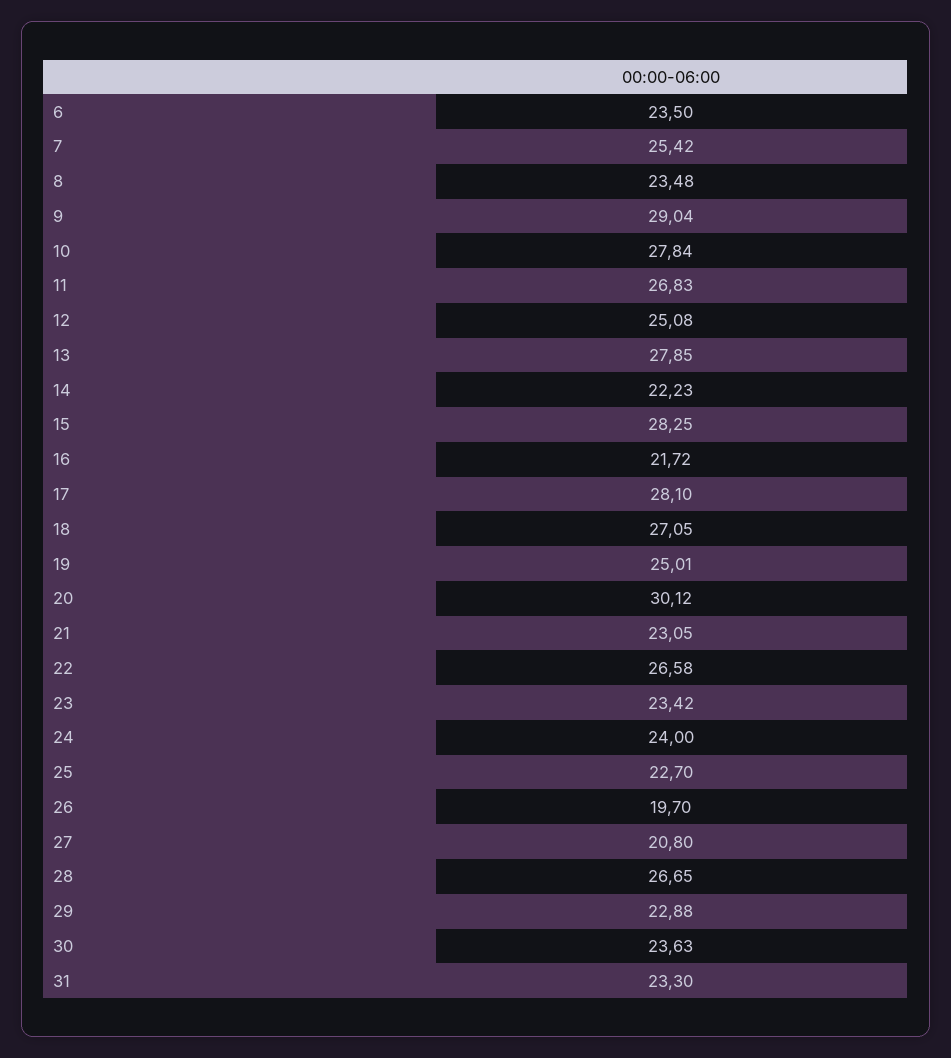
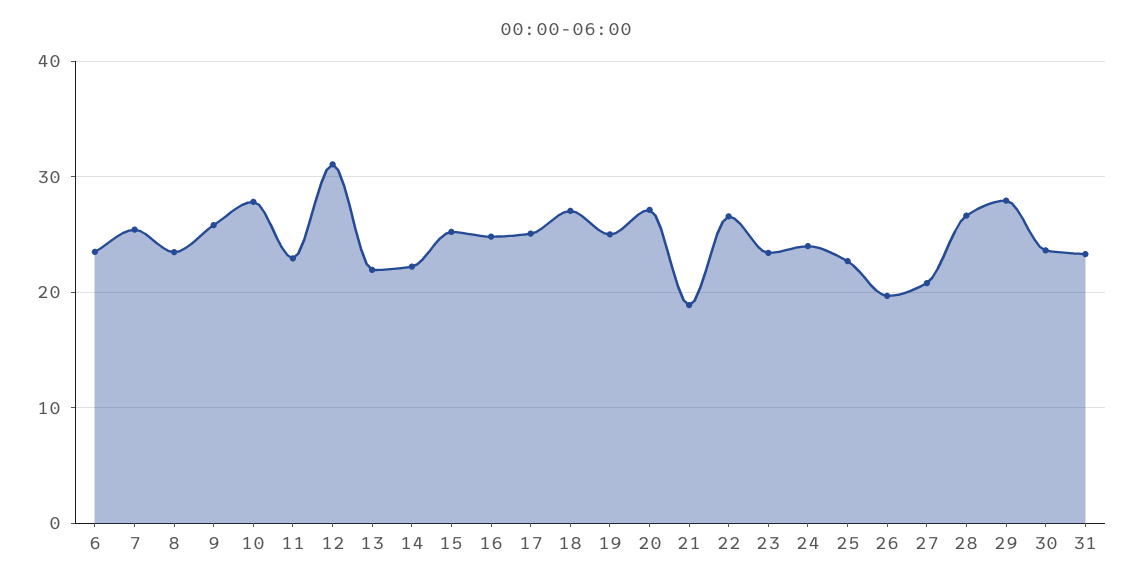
  {
    "6": 23.5,
    "7": 25.42,
    "8": 23.48,
-   "9": 29.04,
+   "9": 26,
    "10": 27.84,
-   "11": 26.83,
+   "11": 23,
-   "12": 25.08,
+   "12": 31,
-   "13": 27.85,
+   "13": 22,
    "14": 22.23,
-   "15": 28.25,
+   "15": 25,
-   "16": 21.72,
+   "16": 25,
-   "17": 28.1,
+   "17": 25,
    "18": 27.05,
    "19": 25.01,
-   "20": 30.12,
+   "20": 27,
-   "21": 23.05,
+   "21": 19,
    "22": 26.58,
    "23": 23.42,
    "24": 24,
    "25": 22.7,
    "26": 19.7,
    "27": 20.8,
    "28": 26.65,
-   "29": 22.88,
+   "29": 28,
    "30": 23.63,
    "31": 23.3
  }

